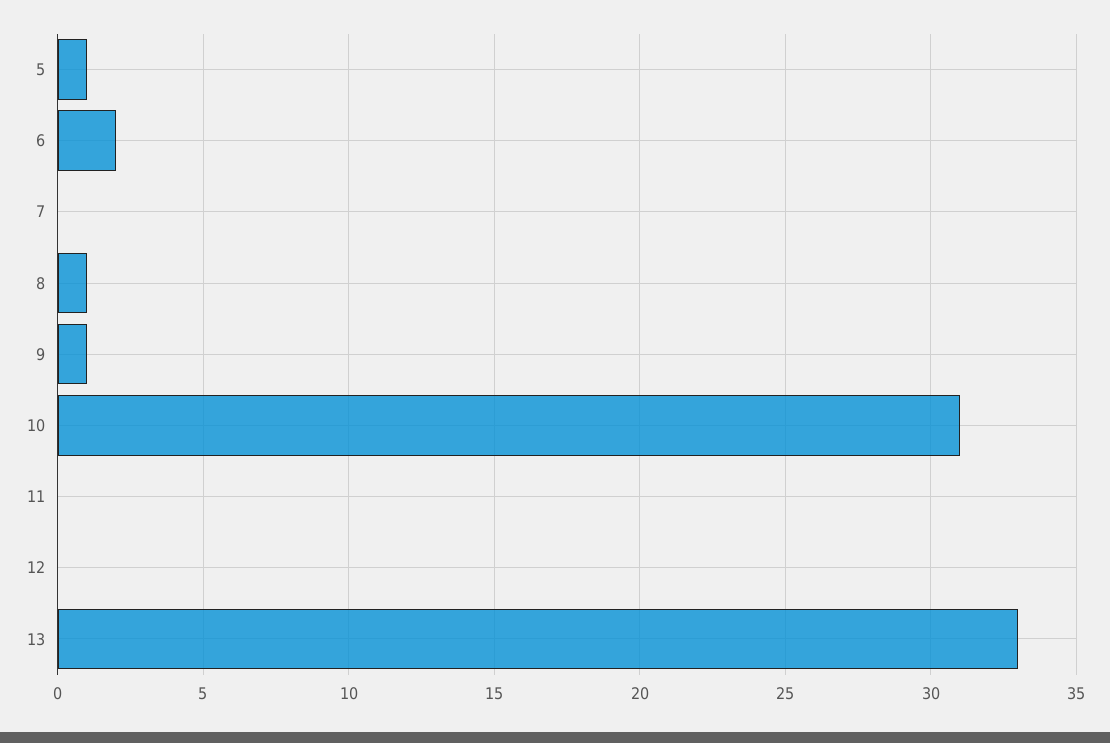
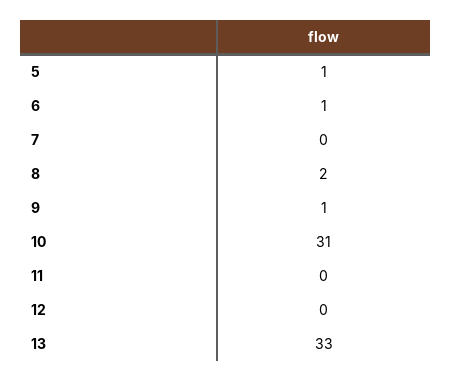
  {
    "5": 1,
-   "6": 2,
+   "6": 1,
    "7": 0,
-   "8": 1,
+   "8": 2,
    "9": 1,
    "10": 31,
    "11": 0,
    "12": 0,
    "13": 33
  }

